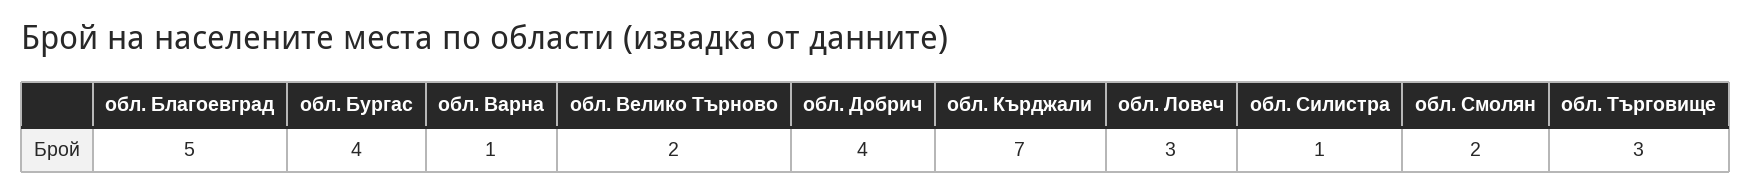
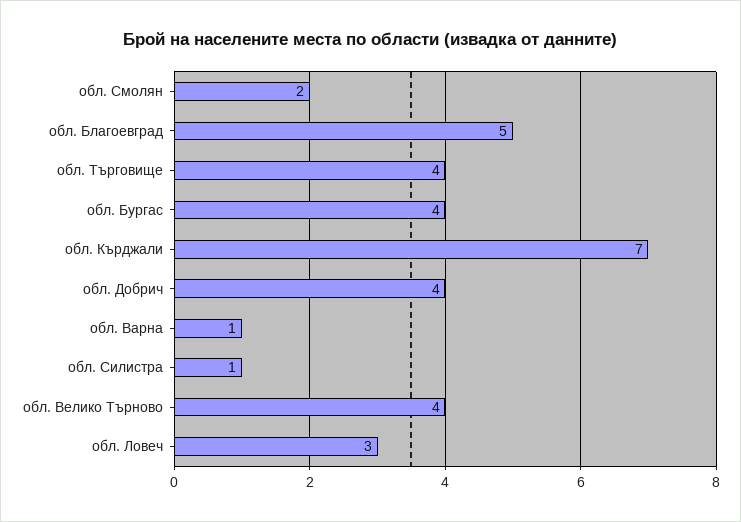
  {
    "обл. Благоевград": 5,
    "обл. Бургас": 4,
    "обл. Варна": 1,
-   "обл. Велико Търново": 2,
+   "обл. Велико Търново": 4,
    "обл. Добрич": 4,
    "обл. Кърджали": 7,
    "обл. Ловеч": 3,
    "обл. Силистра": 1,
    "обл. Смолян": 2,
-   "обл. Търговище": 3
+   "обл. Търговище": 4
  }

